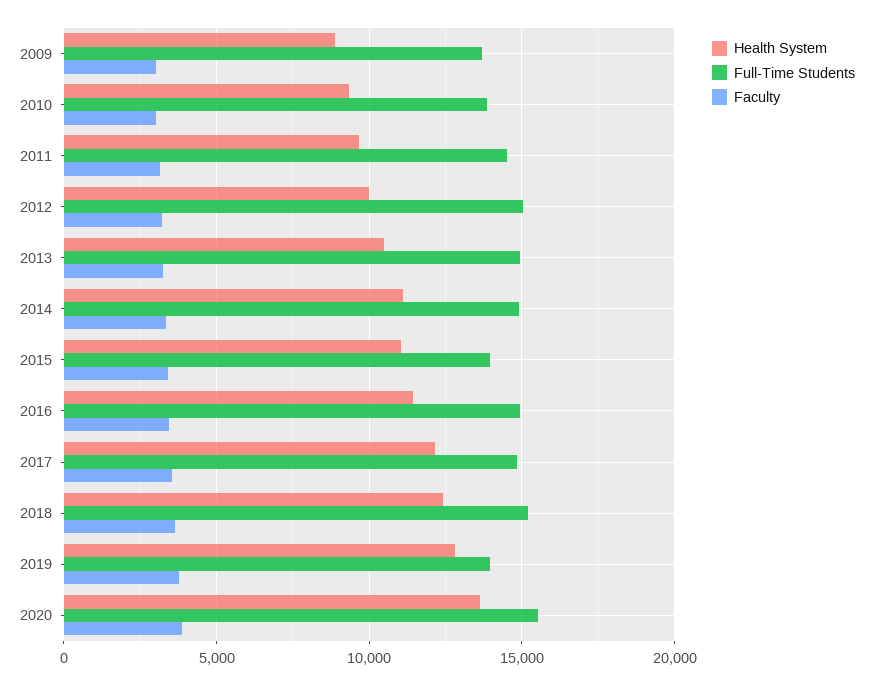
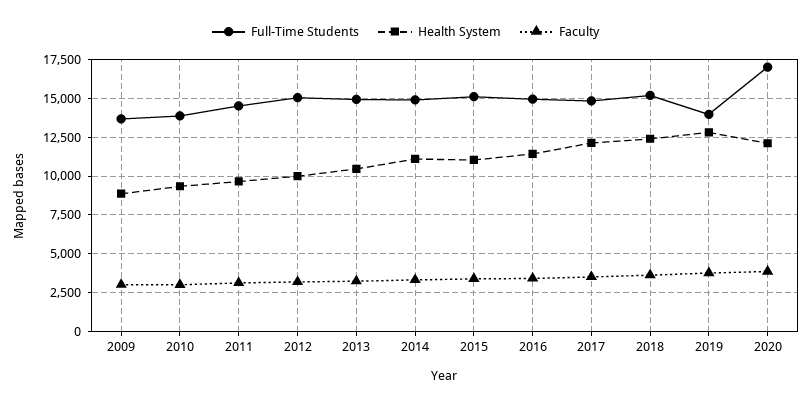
  {
    "Health System": {
      "2009": 9000,
      "2010": 9500,
      "2011": 9500,
      "2012": 10000,
      "2013": 10500,
      "2014": 11000,
      "2015": 11000,
      "2016": 11500,
      "2017": 12000,
      "2018": 12500,
      "2019": 13000,
-     "2020": 13500
+     "2020": 12000
    },
    "Full-Time Students": {
      "2009": 13500,
      "2010": 14000,
      "2011": 14500,
      "2012": 15000,
      "2013": 15000,
      "2014": 15000,
-     "2015": 14000,
+     "2015": 15000,
      "2016": 15000,
      "2017": 15000,
      "2018": 15000,
      "2019": 14000,
-     "2020": 15500
+     "2020": 17000
    },
    "Faculty": {
      "2009": 3000,
      "2010": 3000,
      "2011": 3000,
      "2012": 3000,
      "2013": 3000,
      "2014": 3500,
      "2015": 3500,
      "2016": 3500,
      "2017": 3500,
      "2018": 3500,
      "2019": 4000,
      "2020": 4000
    }
  }

